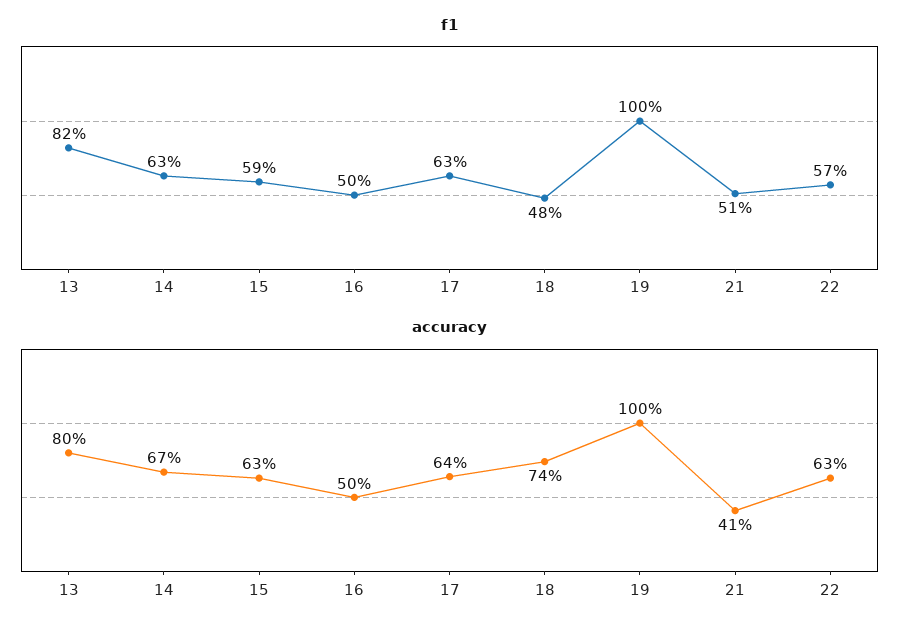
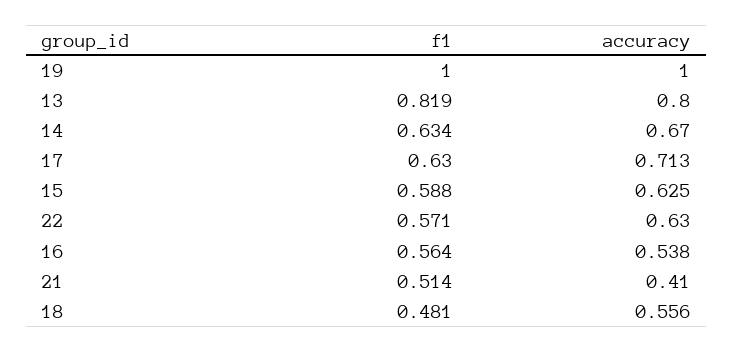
  {
    "f1": {
      "13": 0.819,
      "14": 0.634,
      "15": 0.588,
-     "16": 0.5,
+     "16": 0.564,
      "17": 0.63,
      "18": 0.481,
      "19": 1,
      "21": 0.514,
      "22": 0.571
    },
    "accuracy": {
      "13": 0.8,
      "14": 0.67,
      "15": 0.625,
-     "16": 0.5,
+     "16": 0.538,
-     "17": 0.64,
+     "17": 0.713,
-     "18": 0.74,
+     "18": 0.556,
      "19": 1,
      "21": 0.41,
      "22": 0.63
    }
  }

